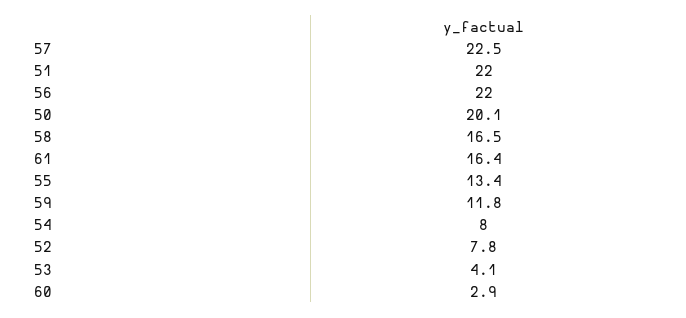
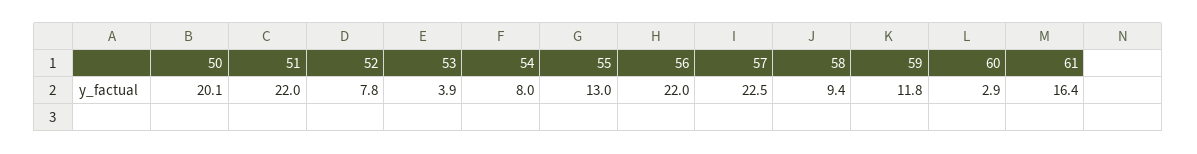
  {
    "57": 22.5,
    "51": 22,
    "56": 22,
    "50": 20.1,
-   "58": 16.5,
+   "58": 9.4,
    "61": 16.4,
-   "55": 13.4,
+   "55": 13,
    "59": 11.8,
    "54": 8,
    "52": 7.8,
-   "53": 4.1,
+   "53": 3.9,
    "60": 2.9
  }

